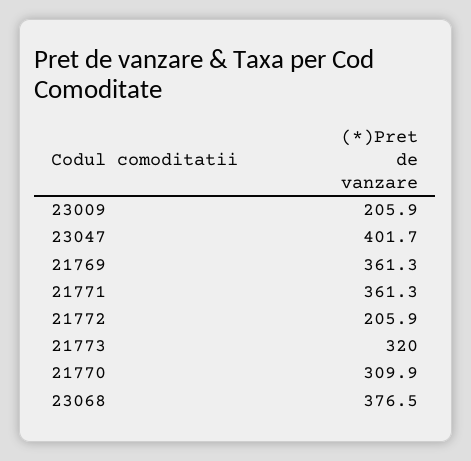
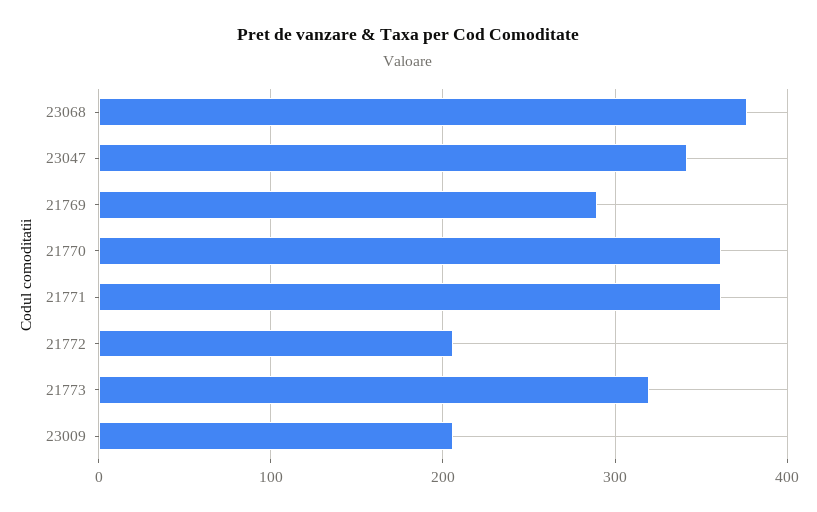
  {
    "23009": 205.9,
-   "23047": 401.7,
+   "23047": 340,
-   "21769": 361.3,
+   "21769": 290,
    "21771": 361.3,
    "21772": 205.9,
    "21773": 320,
-   "21770": 309.9,
+   "21770": 360,
    "23068": 376.5
  }

